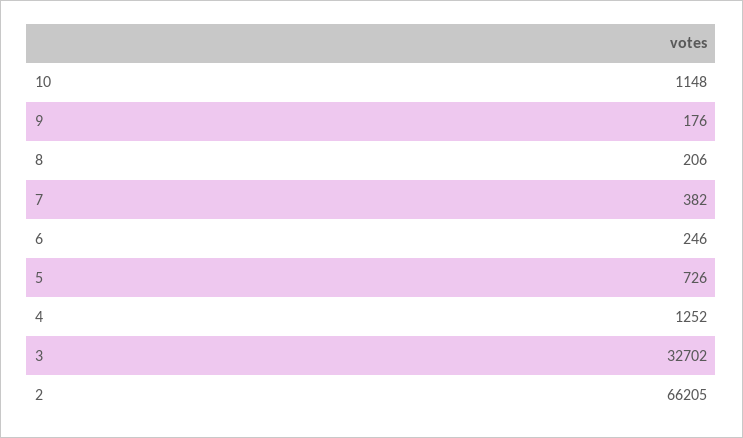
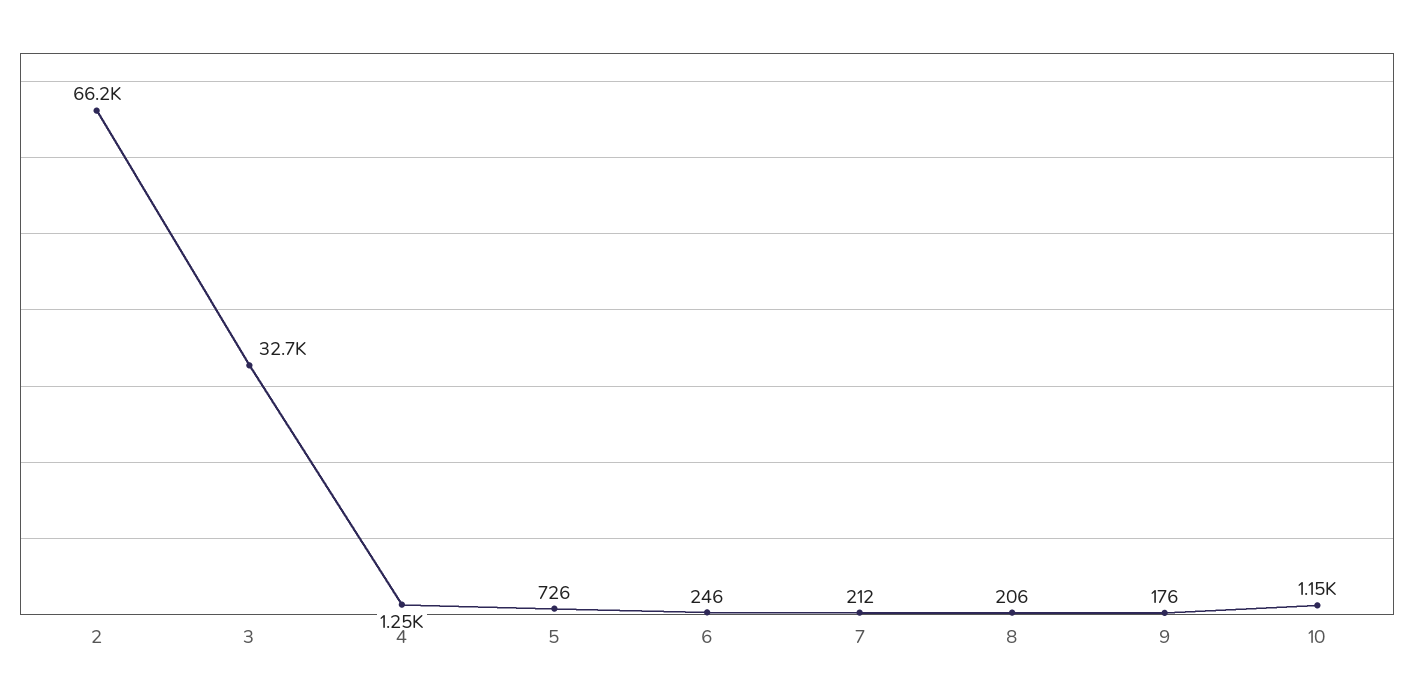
  {
    "10": 1148,
    "9": 176,
    "8": 206,
-   "7": 382,
+   "7": 212,
    "6": 246,
    "5": 726,
    "4": 1252,
    "3": 32702,
    "2": 66205
  }

